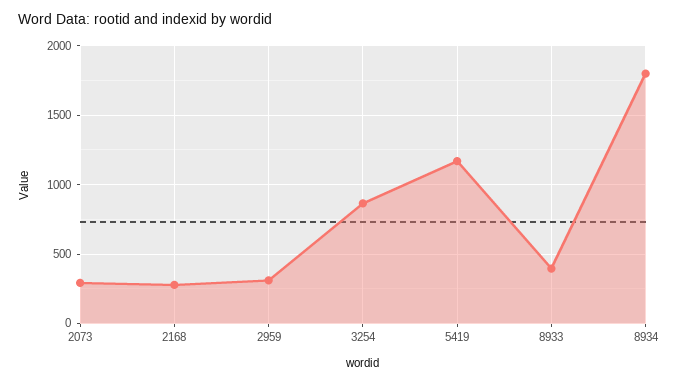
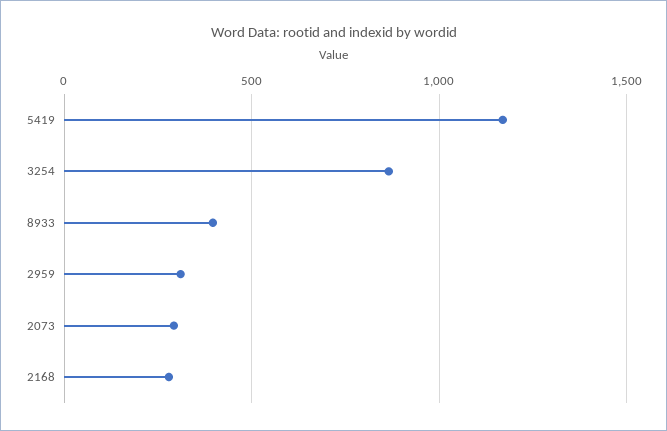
  {
    "2073": 300,
    "2168": 300,
    "2959": 300,
    "3254": 850,
    "5419": 1150,
-   "8933": 400,
+   "8933": 400
-   "8934": 1800
  }

